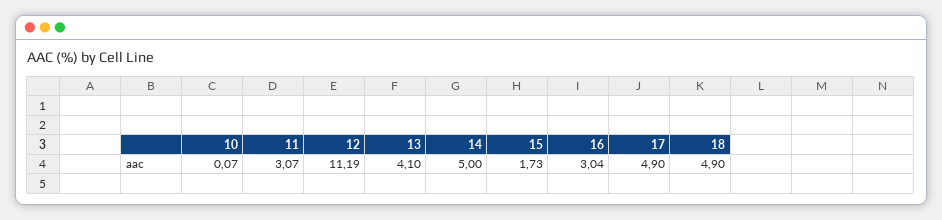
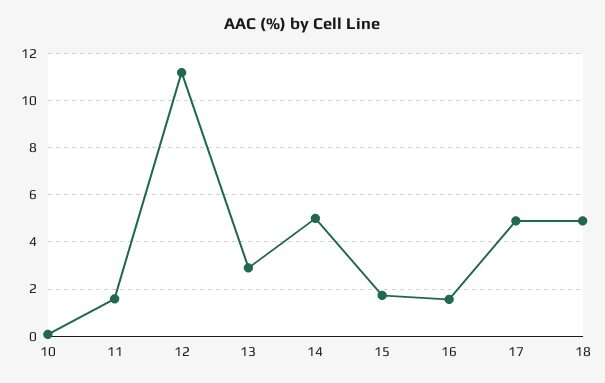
  {
    "10": 0.07,
-   "11": 3.07,
+   "11": 1.5,
    "12": 11.19,
-   "13": 4.1,
+   "13": 3,
    "14": 5,
    "15": 1.73,
-   "16": 3.04,
+   "16": 1.5,
    "17": 4.9,
    "18": 4.9
  }

